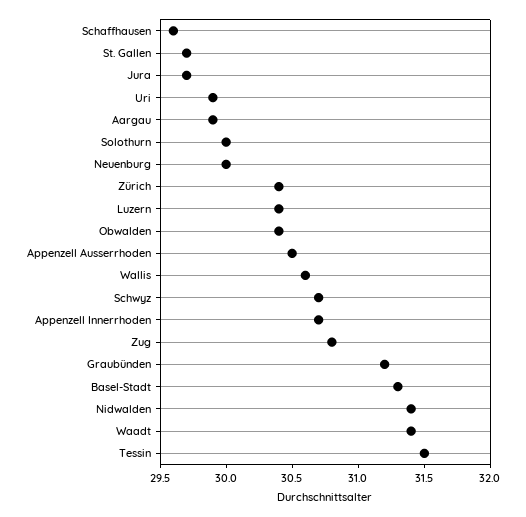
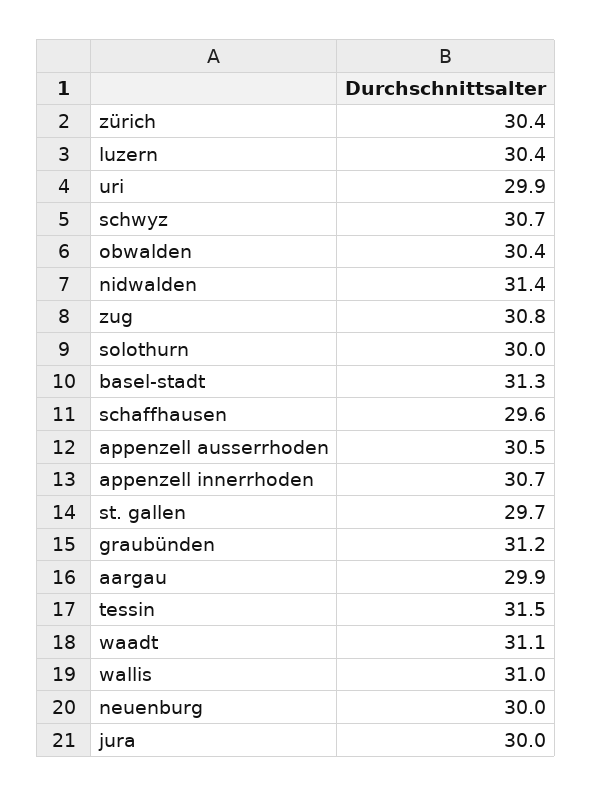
  {
    "Schaffhausen": 29.6,
    "St. Gallen": 29.7,
-   "Jura": 29.7,
+   "Jura": 30,
    "Uri": 29.9,
    "Aargau": 29.9,
    "Solothurn": 30,
    "Neuenburg": 30,
    "Zürich": 30.4,
    "Luzern": 30.4,
    "Obwalden": 30.4,
    "Appenzell Ausserrhoden": 30.5,
-   "Wallis": 30.6,
+   "Wallis": 31,
    "Schwyz": 30.7,
    "Appenzell Innerrhoden": 30.7,
    "Zug": 30.8,
    "Graubünden": 31.2,
    "Basel-Stadt": 31.3,
    "Nidwalden": 31.4,
-   "Waadt": 31.4,
+   "Waadt": 31.1,
    "Tessin": 31.5
  }

